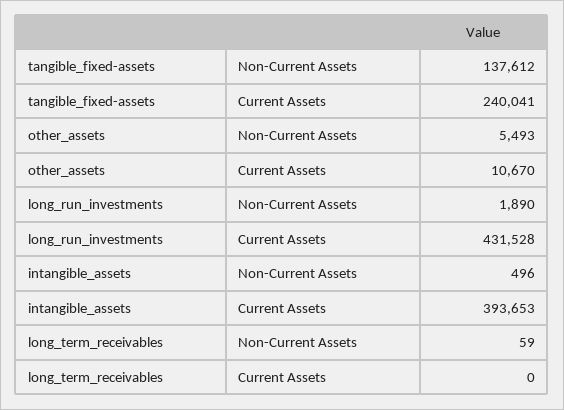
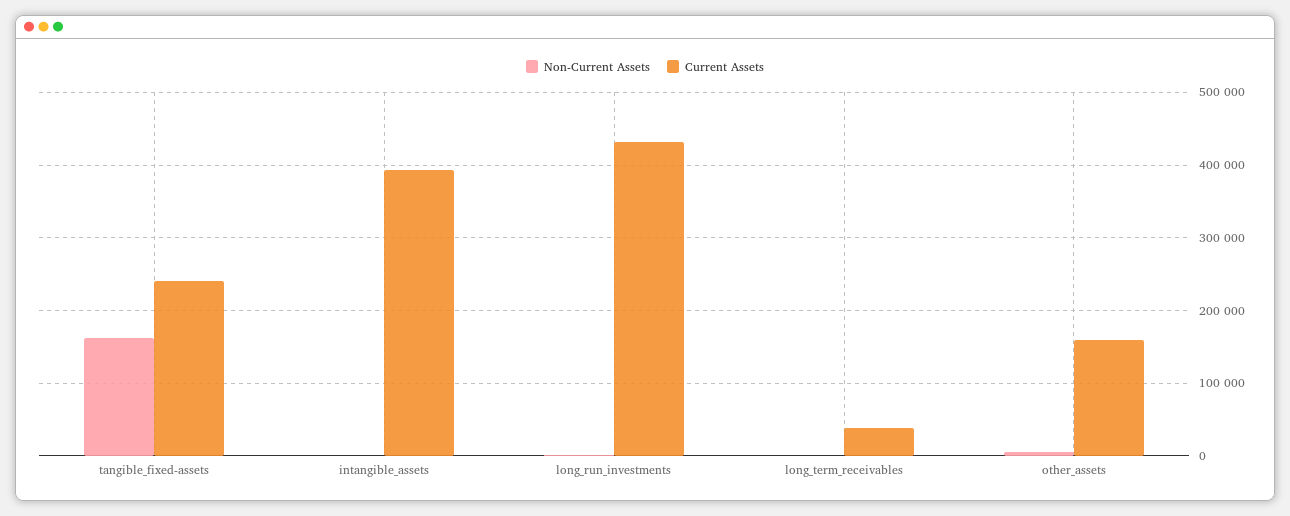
  {
    "Non-Current Assets": {
-     "tangible_fixed-assets": 137612,
+     "tangible_fixed-assets": 160000,
      "other_assets": 5493,
      "long_run_investments": 1890,
      "intangible_assets": 496,
      "long_term_receivables": 59
    },
    "Current Assets": {
      "tangible_fixed-assets": 240041,
-     "other_assets": 10670,
+     "other_assets": 160000,
      "long_run_investments": 431528,
      "intangible_assets": 393653,
-     "long_term_receivables": 0
+     "long_term_receivables": 40000
    }
  }

